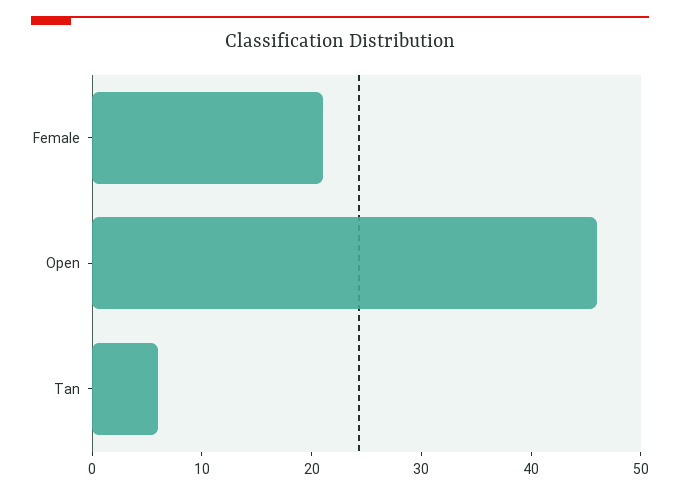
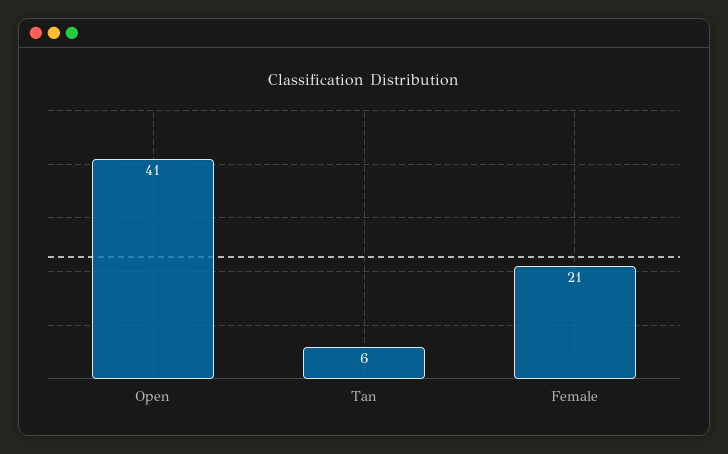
  {
    "Female": 21,
-   "Open": 46,
+   "Open": 41,
    "Tan": 6
  }

